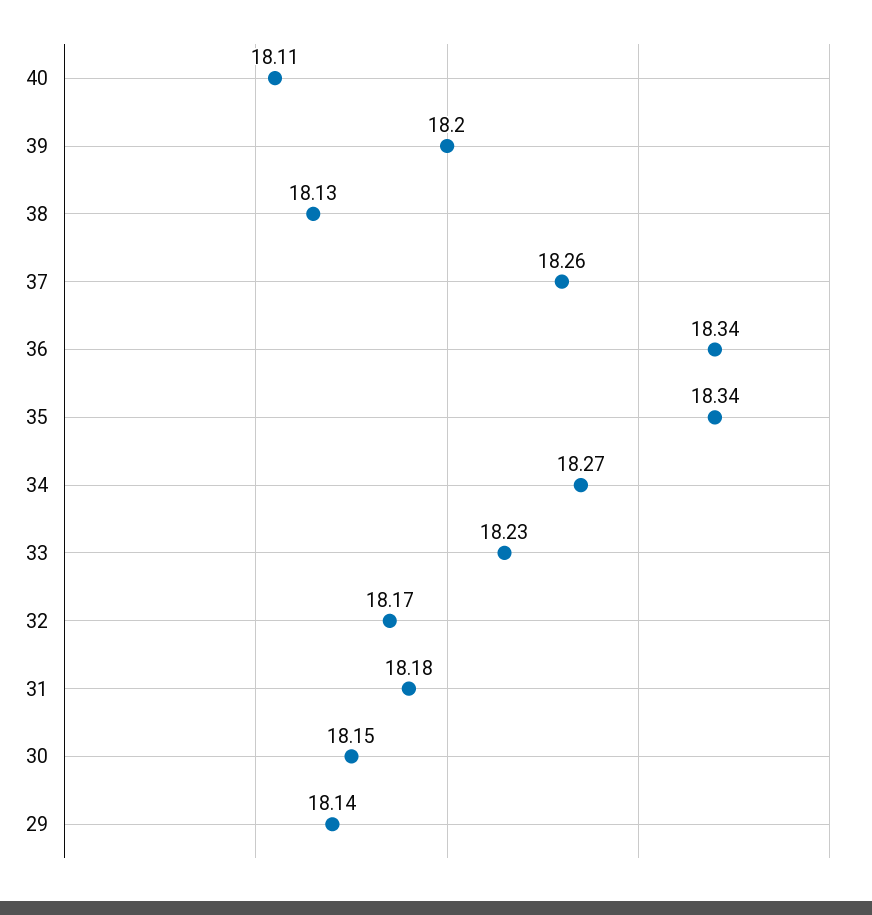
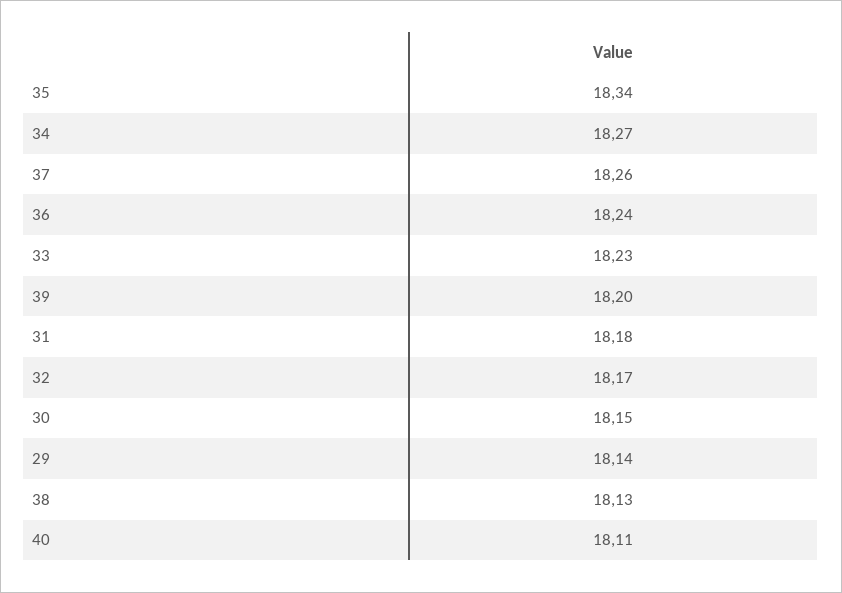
  {
    "40": 18.11,
    "39": 18.2,
    "38": 18.13,
    "37": 18.26,
-   "36": 18.34,
+   "36": 18.24,
    "35": 18.34,
    "34": 18.27,
    "33": 18.23,
    "32": 18.17,
    "31": 18.18,
    "30": 18.15,
    "29": 18.14
  }

